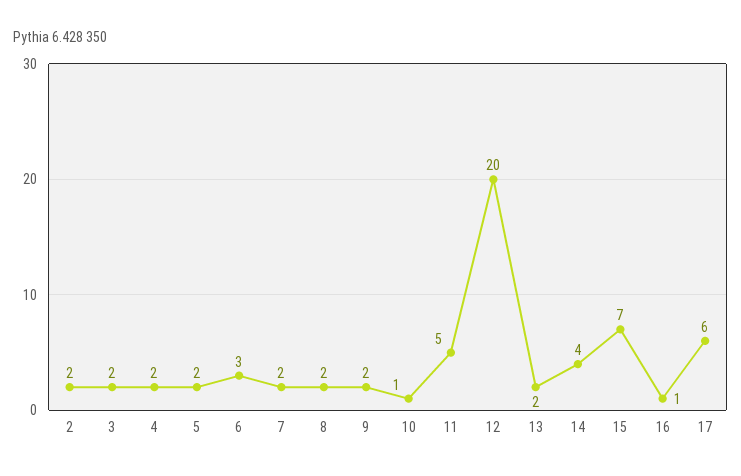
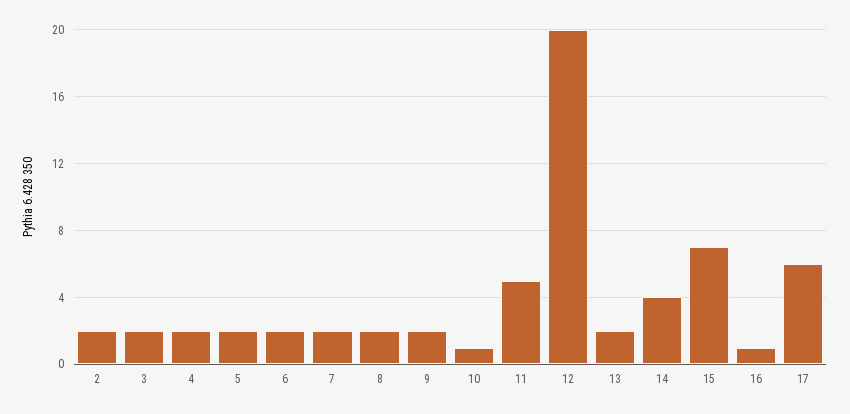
  {
    "2": 2,
    "3": 2,
    "4": 2,
    "5": 2,
-   "6": 3,
+   "6": 2,
    "7": 2,
    "8": 2,
    "9": 2,
    "10": 1,
    "11": 5,
    "12": 20,
    "13": 2,
    "14": 4,
    "15": 7,
    "16": 1,
    "17": 6
  }

